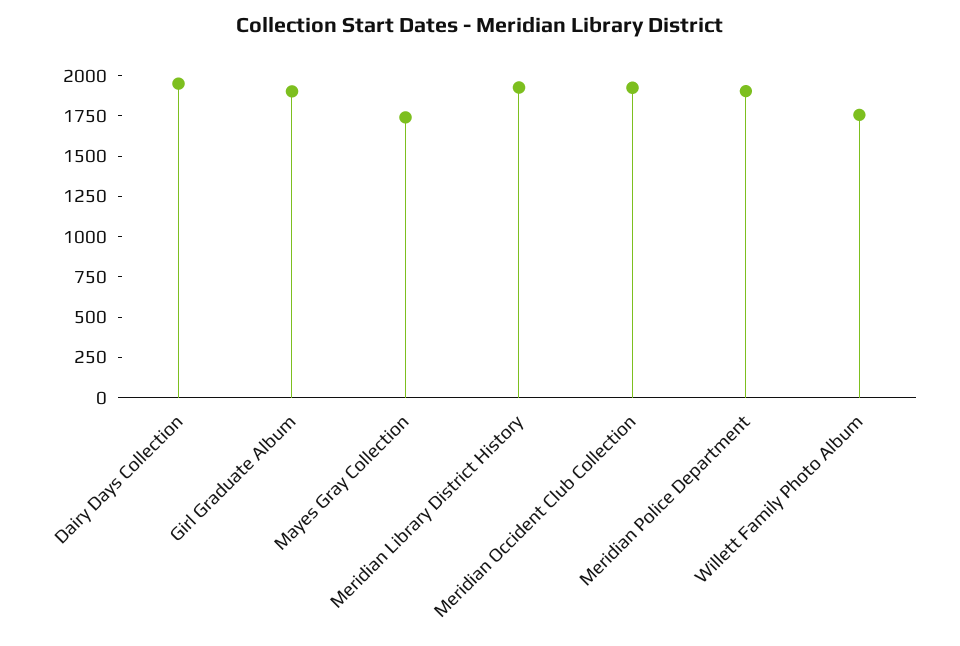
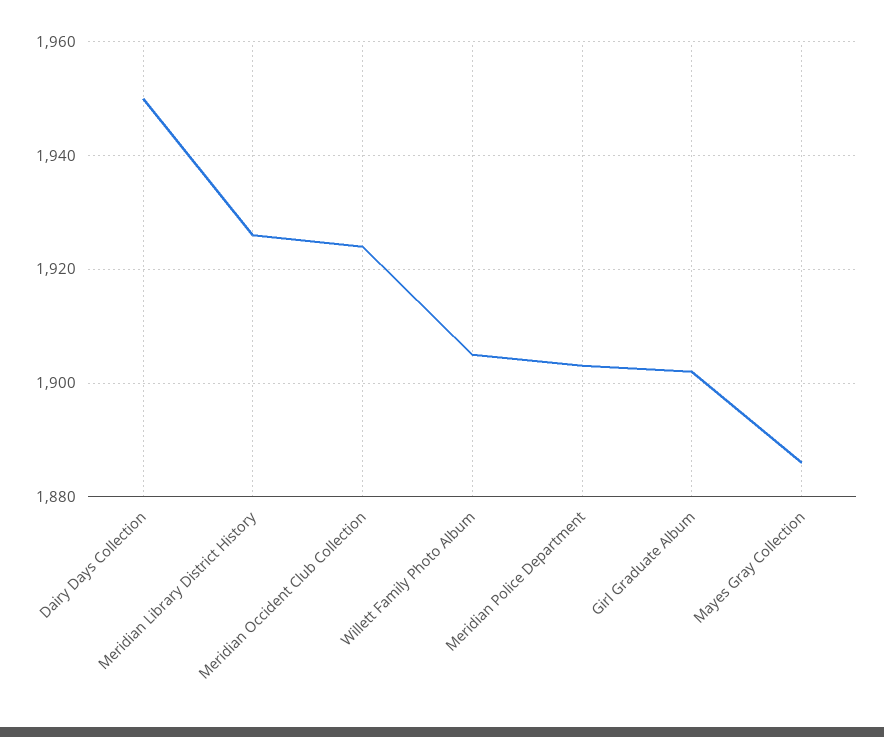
  {
    "Dairy Days Collection": 1950,
    "Girl Graduate Album": 1900,
-   "Mayes Gray Collection": 1750,
+   "Mayes Gray Collection": 1885,
    "Meridian Library District History": 1925,
    "Meridian Occident Club Collection": 1925,
    "Meridian Police Department": 1905,
-   "Willett Family Photo Album": 1750
+   "Willett Family Photo Album": 1905
  }

